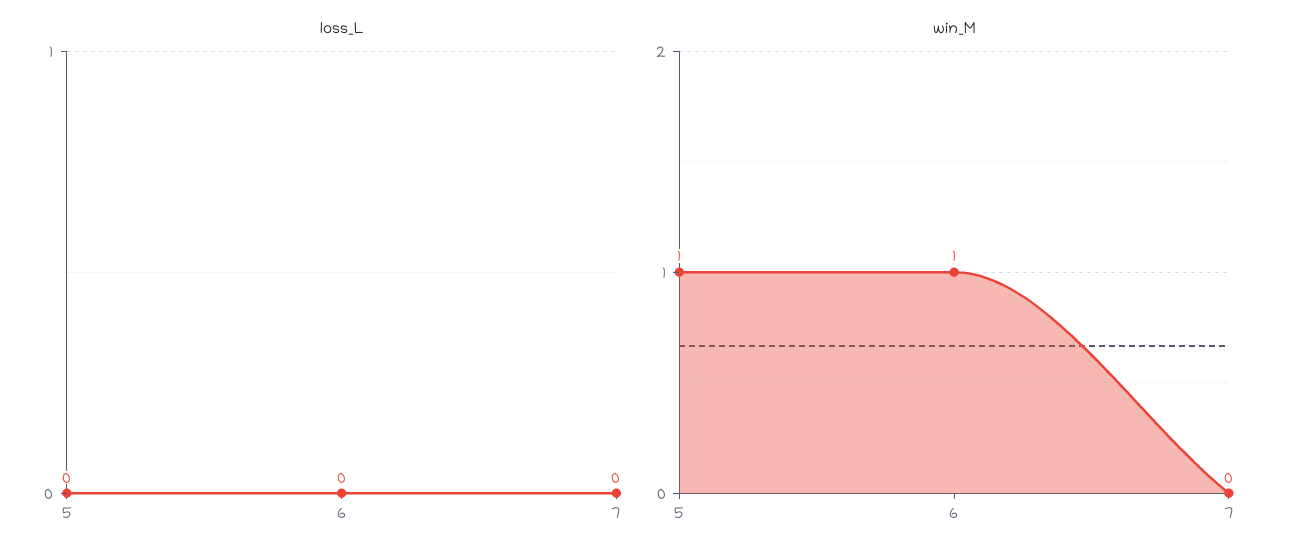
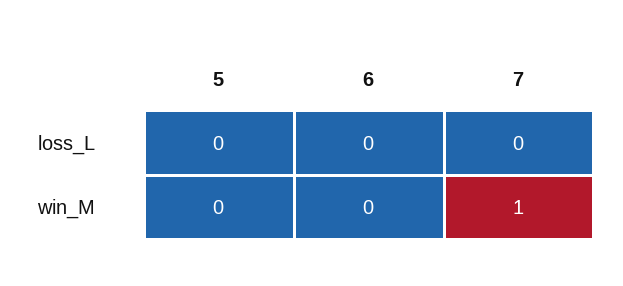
  {
    "loss_L": {
      "5": 0,
      "6": 0,
      "7": 0
    },
    "win_M": {
-     "5": 1,
+     "5": 0,
-     "6": 1,
+     "6": 0,
-     "7": 0
+     "7": 1
    }
  }

